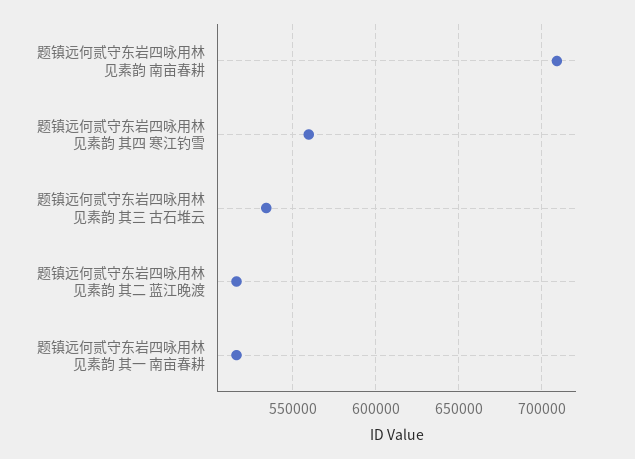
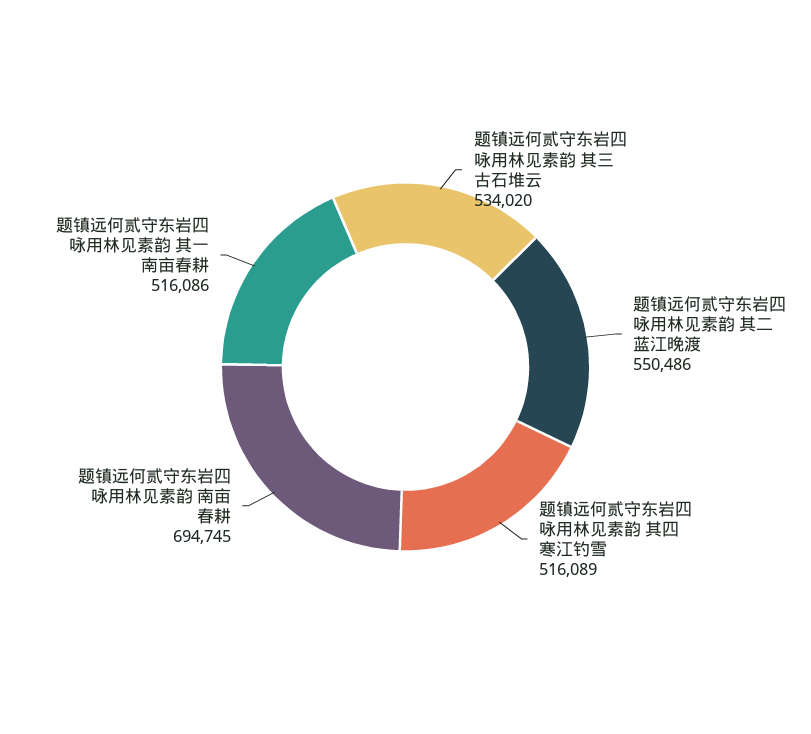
  {
-   "题镇远何贰守东岩四咏用林见素韵 南亩春耕": 710000,
+   "题镇远何贰守东岩四咏用林见素韵 南亩春耕": 694745,
-   "题镇远何贰守东岩四咏用林见素韵 其四 寒江钓雪": 560000,
+   "题镇远何贰守东岩四咏用林见素韵 其四 寒江钓雪": 516089,
    "题镇远何贰守东岩四咏用林见素韵 其三 古石堆云": 534020,
-   "题镇远何贰守东岩四咏用林见素韵 其二 蓝江晚渡": 515000,
+   "题镇远何贰守东岩四咏用林见素韵 其二 蓝江晚渡": 550486,
    "题镇远何贰守东岩四咏用林见素韵 其一 南亩春耕": 516086
  }

